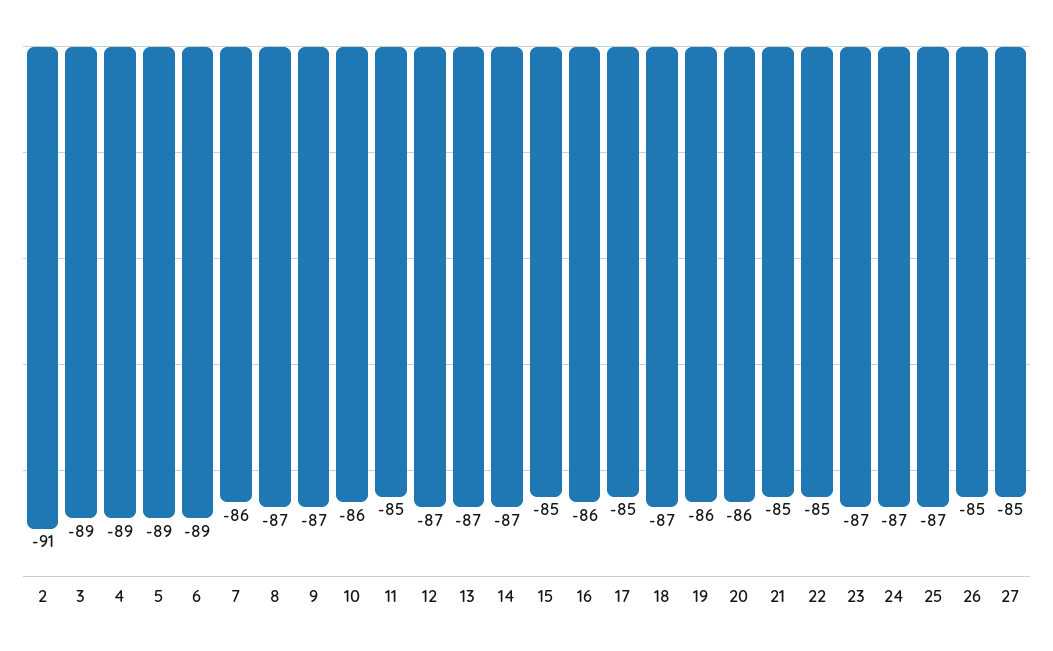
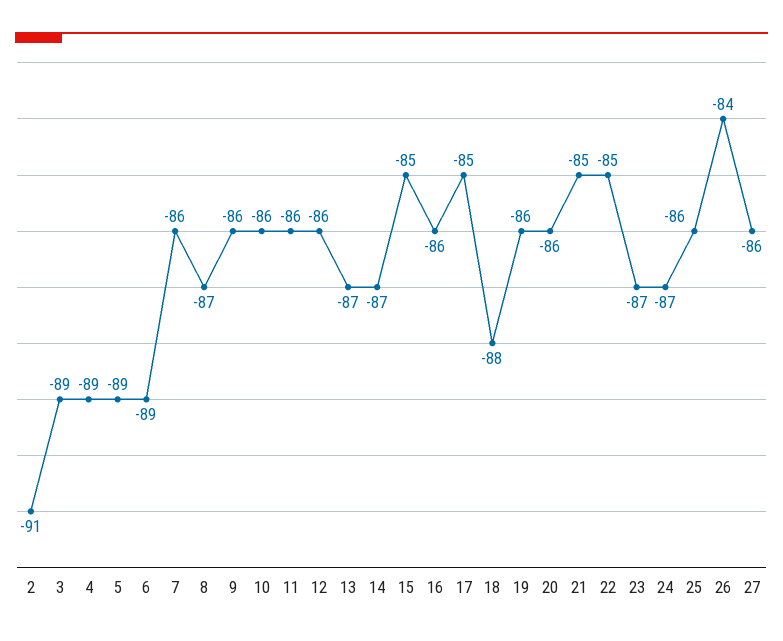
  {
    "2": -91,
    "3": -89,
    "4": -89,
    "5": -89,
    "6": -89,
    "7": -86,
    "8": -87,
-   "9": -87,
+   "9": -86,
    "10": -86,
-   "11": -85,
+   "11": -86,
-   "12": -87,
+   "12": -86,
    "13": -87,
    "14": -87,
    "15": -85,
    "16": -86,
    "17": -85,
-   "18": -87,
+   "18": -88,
    "19": -86,
    "20": -86,
    "21": -85,
    "22": -85,
    "23": -87,
    "24": -87,
-   "25": -87,
+   "25": -86,
-   "26": -85,
+   "26": -84,
-   "27": -85
+   "27": -86
  }

